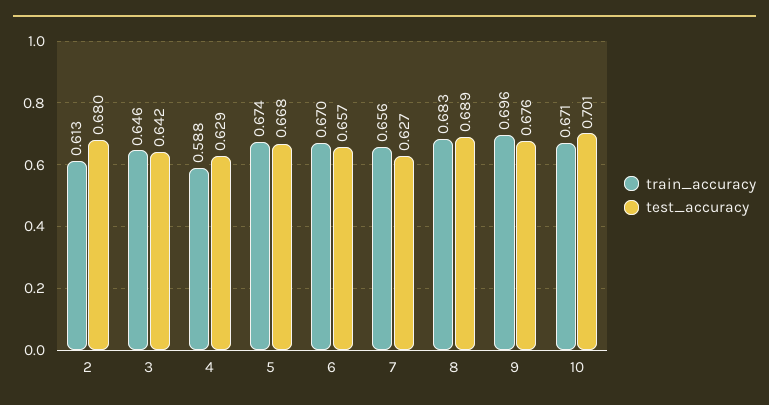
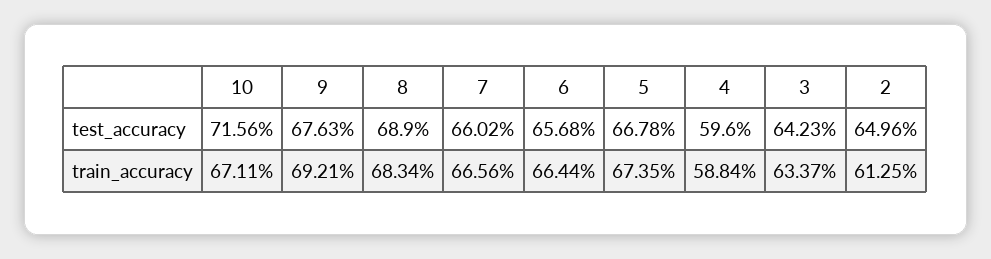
  {
    "train_accuracy": {
      "2": 0.6125,
-     "3": 0.646,
+     "3": 0.6337,
      "4": 0.5884,
      "5": 0.6735,
-     "6": 0.67,
+     "6": 0.6644,
-     "7": 0.656,
+     "7": 0.6656,
      "8": 0.6834,
-     "9": 0.696,
+     "9": 0.6921,
      "10": 0.6711
    },
    "test_accuracy": {
-     "2": 0.68,
+     "2": 0.6496,
      "3": 0.6423,
-     "4": 0.629,
+     "4": 0.596,
      "5": 0.6678,
      "6": 0.6568,
-     "7": 0.627,
+     "7": 0.6602,
      "8": 0.689,
      "9": 0.6763,
-     "10": 0.701
+     "10": 0.7156
    }
  }

